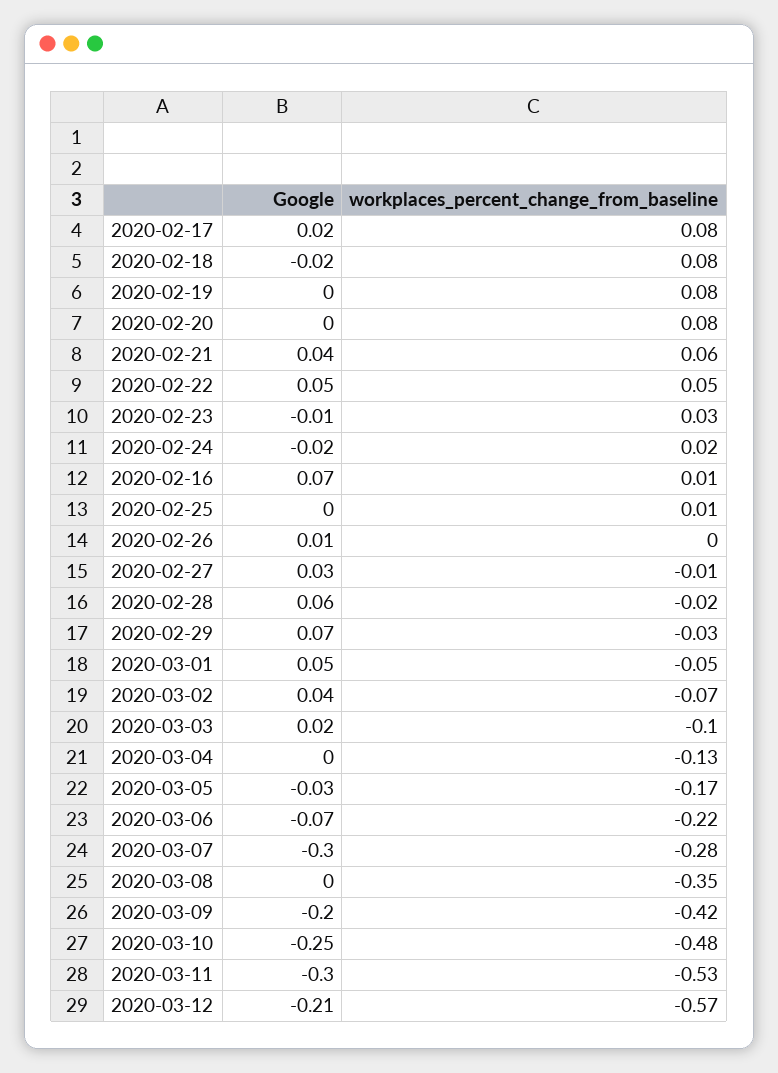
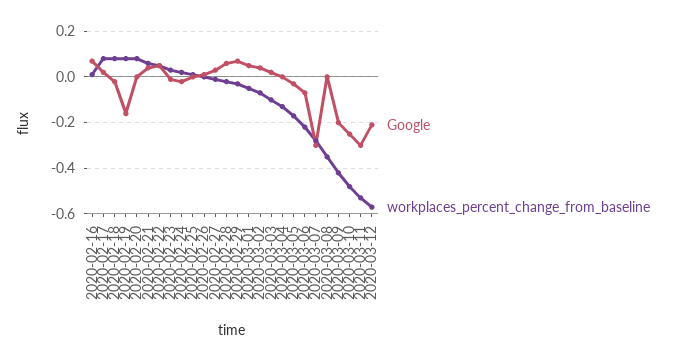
  {
    "Google": {
      "2020-02-17": 0.02,
      "2020-02-18": -0.02,
-     "2020-02-19": 0,
+     "2020-02-19": -0.15,
      "2020-02-20": 0,
      "2020-02-21": 0.04,
      "2020-02-22": 0.05,
      "2020-02-23": -0.01,
      "2020-02-24": -0.02,
      "2020-02-16": 0.07,
      "2020-02-25": 0,
      "2020-02-26": 0.01,
      "2020-02-27": 0.03,
      "2020-02-28": 0.06,
      "2020-02-29": 0.07,
      "2020-03-01": 0.05,
      "2020-03-02": 0.04,
      "2020-03-03": 0.02,
      "2020-03-04": 0,
      "2020-03-05": -0.03,
      "2020-03-06": -0.07,
      "2020-03-07": -0.3,
      "2020-03-08": 0,
      "2020-03-09": -0.2,
      "2020-03-10": -0.25,
      "2020-03-11": -0.3,
      "2020-03-12": -0.21
    },
    "workplaces_percent_change_from_baseline": {
      "2020-02-17": 0.08,
      "2020-02-18": 0.08,
      "2020-02-19": 0.08,
      "2020-02-20": 0.08,
      "2020-02-21": 0.06,
      "2020-02-22": 0.05,
      "2020-02-23": 0.03,
      "2020-02-24": 0.02,
      "2020-02-16": 0.01,
      "2020-02-25": 0.01,
      "2020-02-26": 0,
      "2020-02-27": -0.01,
      "2020-02-28": -0.02,
      "2020-02-29": -0.03,
      "2020-03-01": -0.05,
      "2020-03-02": -0.07,
      "2020-03-03": -0.1,
      "2020-03-04": -0.13,
      "2020-03-05": -0.17,
      "2020-03-06": -0.22,
      "2020-03-07": -0.28,
      "2020-03-08": -0.35,
      "2020-03-09": -0.42,
      "2020-03-10": -0.48,
      "2020-03-11": -0.53,
      "2020-03-12": -0.57
    }
  }

